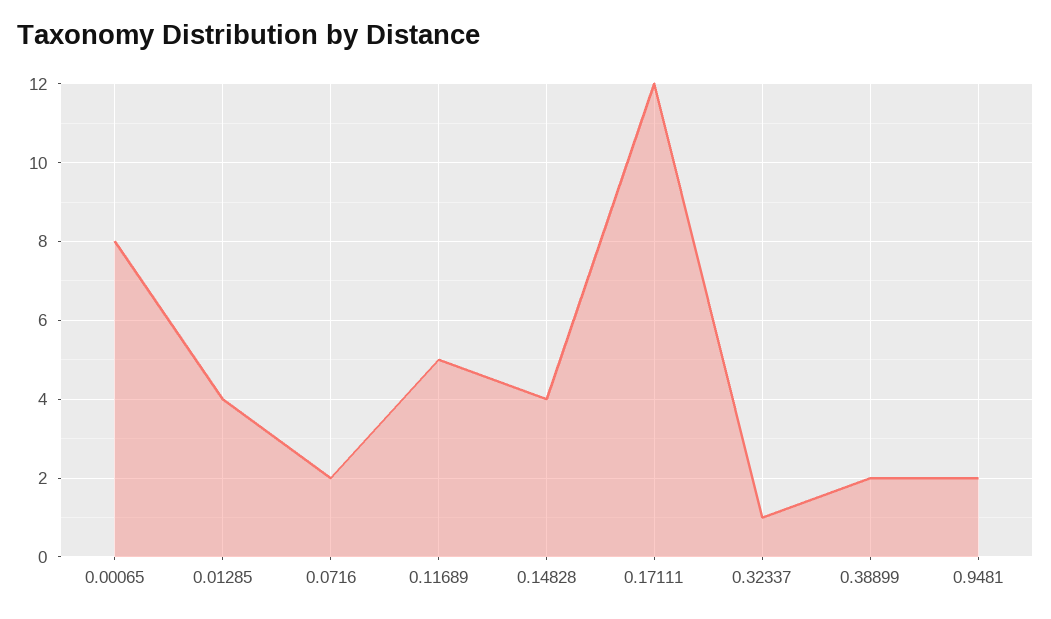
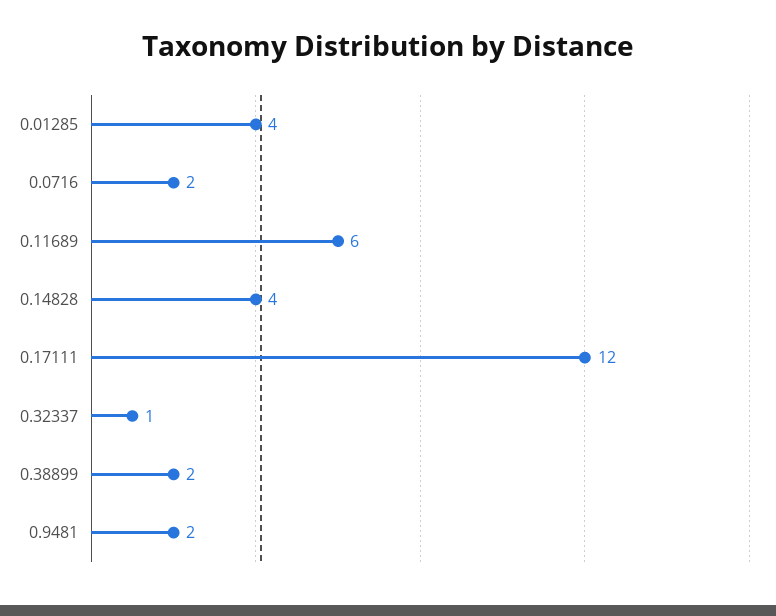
  {
-   "0.00065": 8,
    "0.01285": 4,
    "0.0716": 2,
-   "0.11689": 5,
+   "0.11689": 6,
    "0.14828": 4,
    "0.17111": 12,
    "0.32337": 1,
    "0.38899": 2,
    "0.9481": 2
  }

